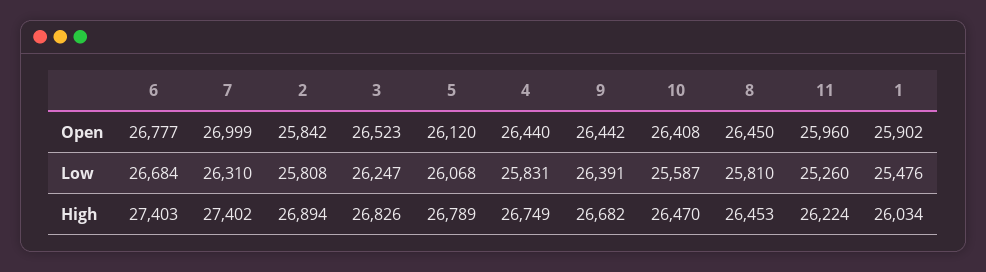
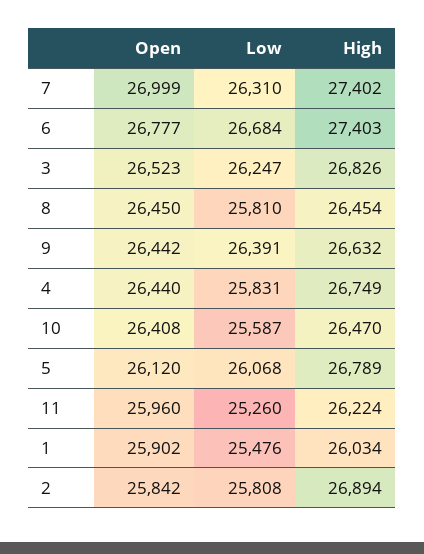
  {
    "6": {
      "Open": 26777,
      "Low": 26684,
      "High": 27403
    },
    "7": {
      "Open": 26999,
      "Low": 26310,
      "High": 27402
    },
    "2": {
      "Open": 25842,
      "Low": 25808,
      "High": 26894
    },
    "3": {
      "Open": 26523,
      "Low": 26247,
      "High": 26826
    },
    "5": {
      "Open": 26120,
      "Low": 26068,
      "High": 26789
    },
    "4": {
      "Open": 26440,
      "Low": 25831,
      "High": 26749
    },
    "9": {
      "Open": 26442,
      "Low": 26391,
-     "High": 26682
+     "High": 26632
    },
    "10": {
      "Open": 26408,
      "Low": 25587,
      "High": 26470
    },
    "8": {
      "Open": 26450,
      "Low": 25810,
-     "High": 26453
+     "High": 26454
    },
    "11": {
      "Open": 25960,
      "Low": 25260,
      "High": 26224
    },
    "1": {
      "Open": 25902,
      "Low": 25476,
      "High": 26034
    }
  }

